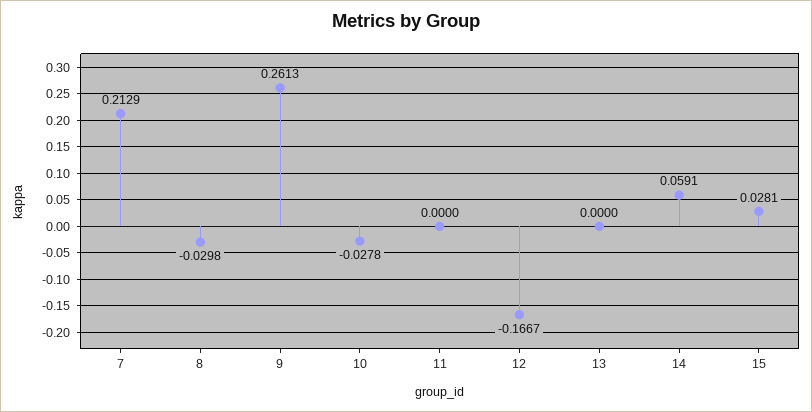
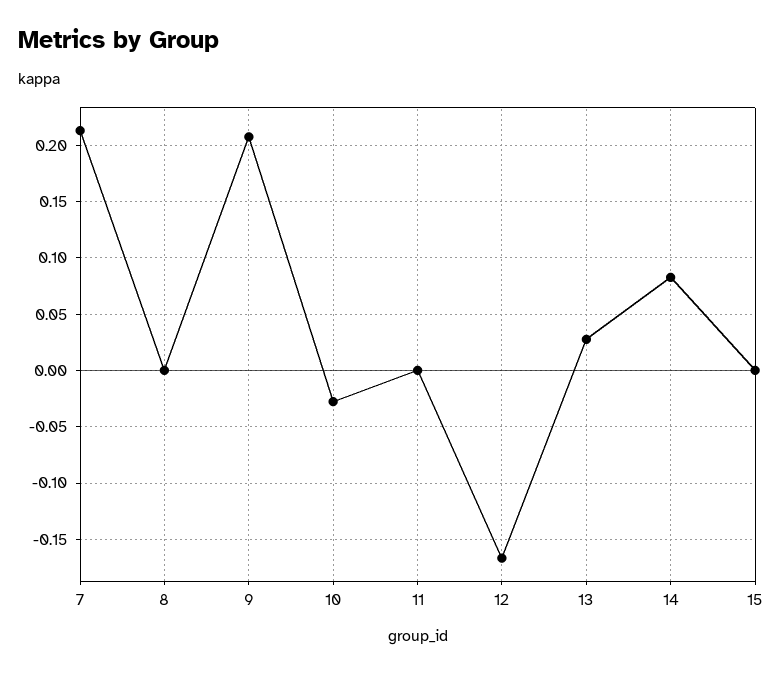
  {
    "7": 0.2129,
-   "8": -0.0298,
+   "8": 0,
-   "9": 0.2613,
+   "9": 0.21,
    "10": -0.0278,
    "11": 0,
    "12": -0.1667,
-   "13": 0,
+   "13": 0.03,
-   "14": 0.0591,
+   "14": 0.08,
-   "15": 0.0281
+   "15": 0
  }

